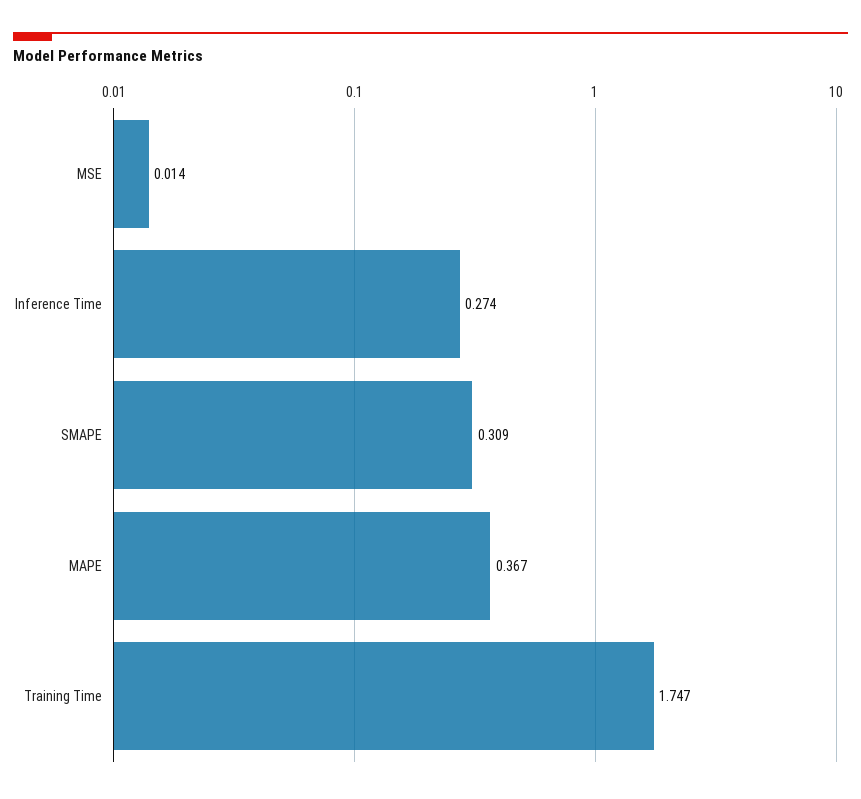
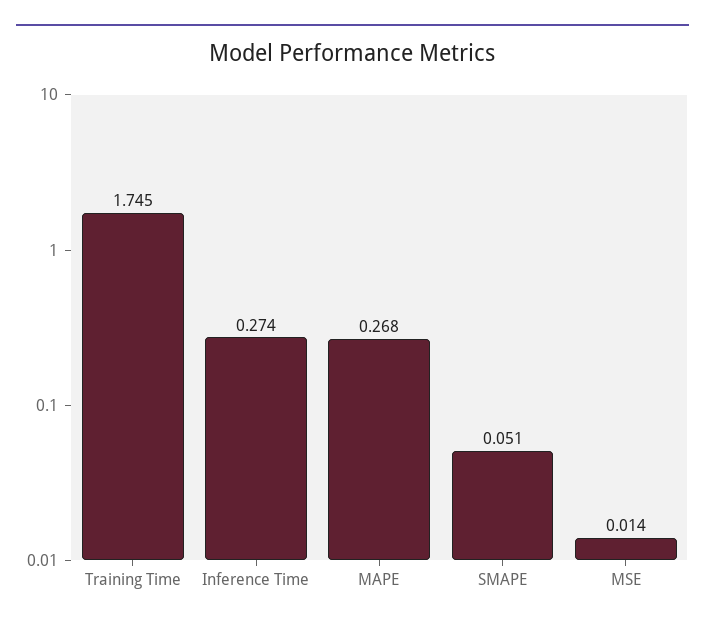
  {
    "MSE": 0.014,
    "Inference Time": 0.274,
-   "SMAPE": 0.309,
+   "SMAPE": 0.051,
-   "MAPE": 0.367,
+   "MAPE": 0.268,
-   "Training Time": 1.747
+   "Training Time": 1.745
  }

